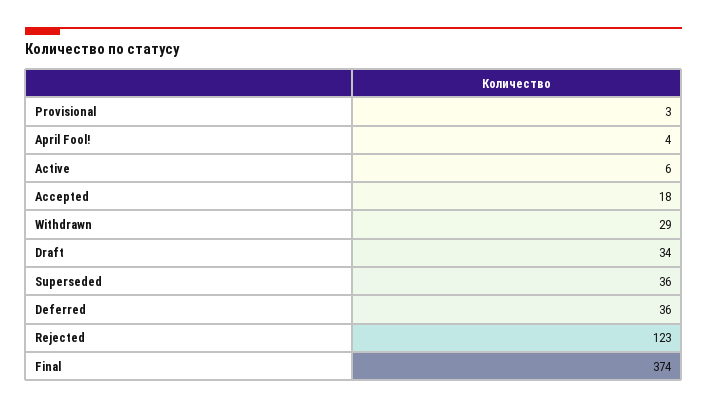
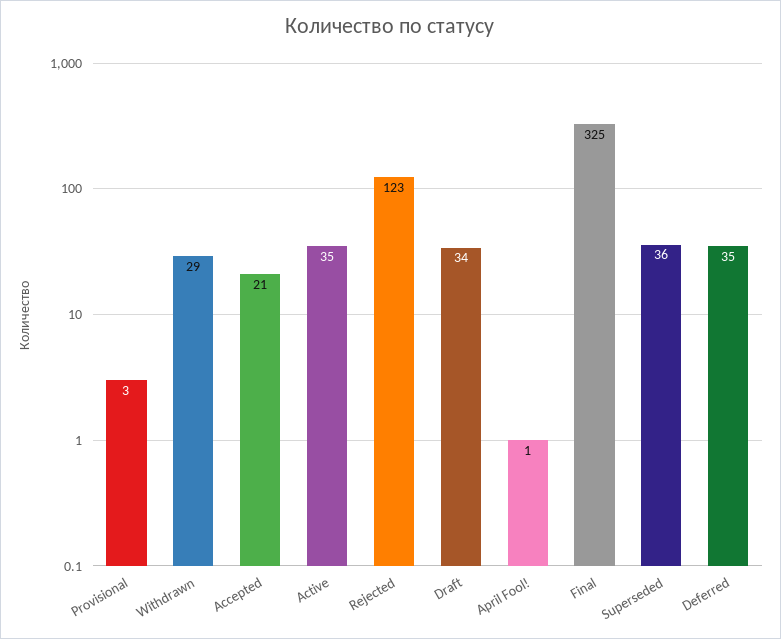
  {
    "Provisional": 3,
-   "April Fool!": 4,
+   "April Fool!": 1,
-   "Active": 6,
+   "Active": 35,
-   "Accepted": 18,
+   "Accepted": 21,
    "Withdrawn": 29,
    "Draft": 34,
    "Superseded": 36,
-   "Deferred": 36,
+   "Deferred": 35,
    "Rejected": 123,
-   "Final": 374
+   "Final": 325
  }

